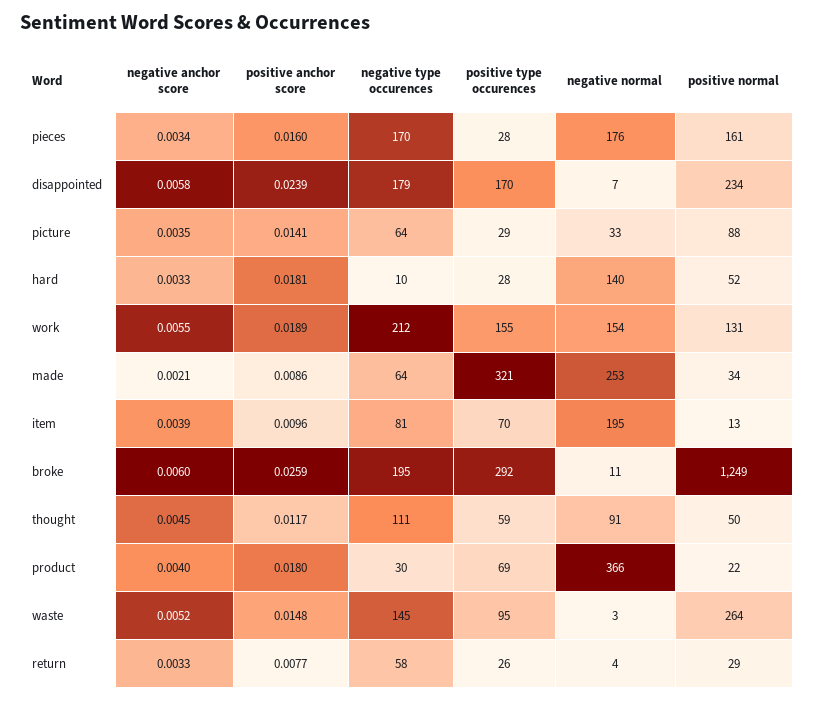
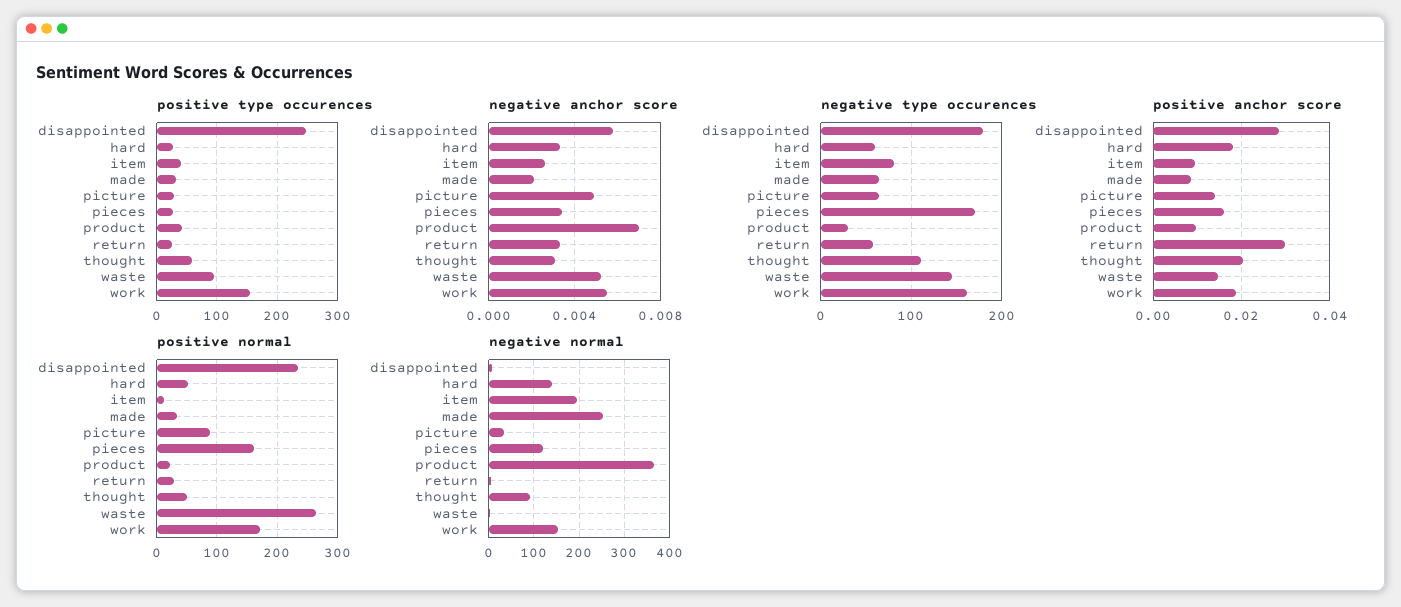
  {
    "negative anchor score": {
      "pieces": 0.0034,
      "disappointed": 0.0058,
-     "picture": 0.0035,
+     "picture": 0.005,
      "hard": 0.0033,
      "work": 0.0055,
      "made": 0.0021,
-     "item": 0.0039,
+     "item": 0.0025,
-     "broke": 0.006,
-     "thought": 0.0045,
+     "thought": 0.003,
-     "product": 0.004,
+     "product": 0.007,
      "waste": 0.0052,
      "return": 0.0033
    },
    "positive anchor score": {
      "pieces": 0.016,
-     "disappointed": 0.0239,
+     "disappointed": 0.028,
      "picture": 0.0141,
      "hard": 0.0181,
      "work": 0.0189,
      "made": 0.0086,
      "item": 0.0096,
-     "broke": 0.0259,
-     "thought": 0.0117,
+     "thought": 0.02,
-     "product": 0.018,
+     "product": 0.01,
      "waste": 0.0148,
-     "return": 0.0077
+     "return": 0.03
    },
    "negative type occurences": {
      "pieces": 170,
      "disappointed": 179,
      "picture": 64,
-     "hard": 10,
+     "hard": 60,
-     "work": 212,
+     "work": 160,
      "made": 64,
      "item": 81,
-     "broke": 195,
      "thought": 111,
      "product": 30,
      "waste": 145,
      "return": 58
    },
    "positive type occurences": {
      "pieces": 28,
-     "disappointed": 170,
+     "disappointed": 250,
      "picture": 29,
      "hard": 28,
      "work": 155,
-     "made": 321,
+     "made": 30,
-     "item": 70,
+     "item": 40,
-     "broke": 292,
      "thought": 59,
-     "product": 69,
+     "product": 40,
      "waste": 95,
      "return": 26
    },
    "negative normal": {
-     "pieces": 176,
+     "pieces": 120,
      "disappointed": 7,
      "picture": 33,
      "hard": 140,
      "work": 154,
      "made": 253,
      "item": 195,
-     "broke": 11,
      "thought": 91,
      "product": 366,
      "waste": 3,
      "return": 4
    },
    "positive normal": {
      "pieces": 161,
      "disappointed": 234,
      "picture": 88,
      "hard": 52,
-     "work": 131,
+     "work": 170,
      "made": 34,
      "item": 13,
-     "broke": 1249,
      "thought": 50,
      "product": 22,
      "waste": 264,
      "return": 29
    }
  }

